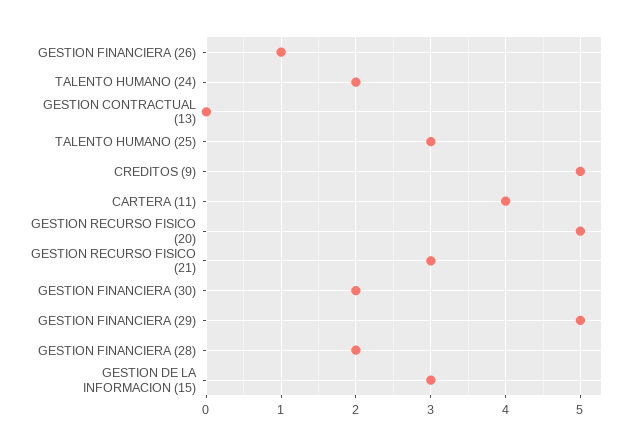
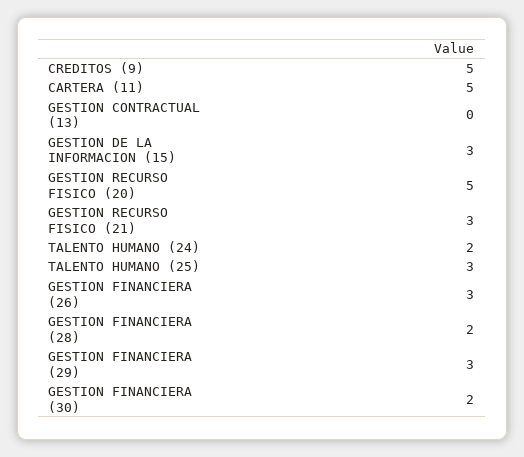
  {
-   "GESTION FINANCIERA (26)": 1,
+   "GESTION FINANCIERA (26)": 3,
    "TALENTO HUMANO (24)": 2,
    "GESTION CONTRACTUAL (13)": 0,
    "TALENTO HUMANO (25)": 3,
    "CREDITOS (9)": 5,
-   "CARTERA (11)": 4,
+   "CARTERA (11)": 5,
    "GESTION RECURSO FISICO (20)": 5,
    "GESTION RECURSO FISICO (21)": 3,
    "GESTION FINANCIERA (30)": 2,
-   "GESTION FINANCIERA (29)": 5,
+   "GESTION FINANCIERA (29)": 3,
    "GESTION FINANCIERA (28)": 2,
    "GESTION DE LA INFORMACION (15)": 3
  }

